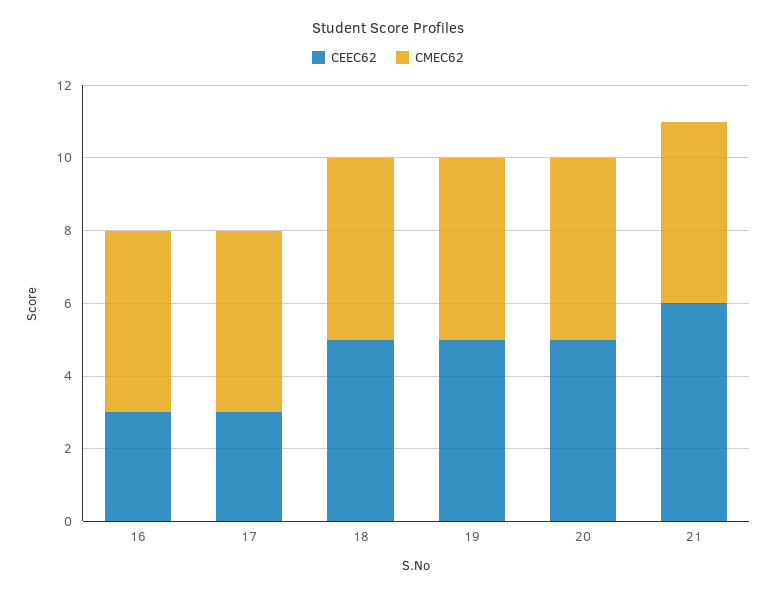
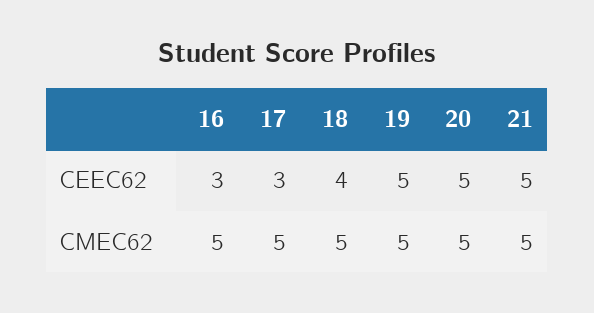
  {
    "CEEC62": {
      "16": 3,
      "17": 3,
-     "18": 5,
+     "18": 4,
      "19": 5,
      "20": 5,
-     "21": 6
+     "21": 5
    },
    "CMEC62": {
      "16": 5,
      "17": 5,
      "18": 5,
      "19": 5,
      "20": 5,
      "21": 5
    }
  }

